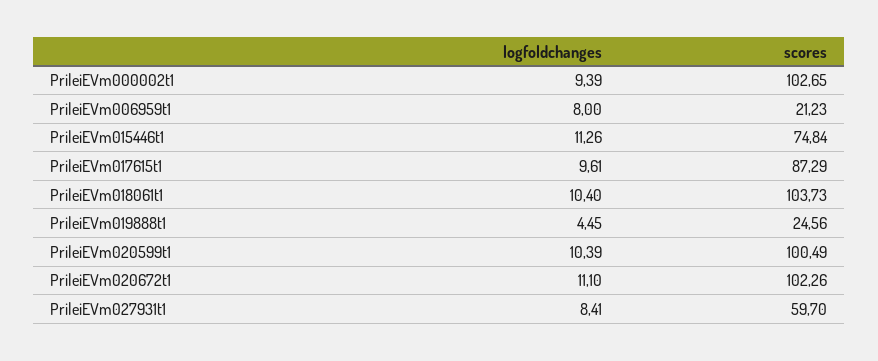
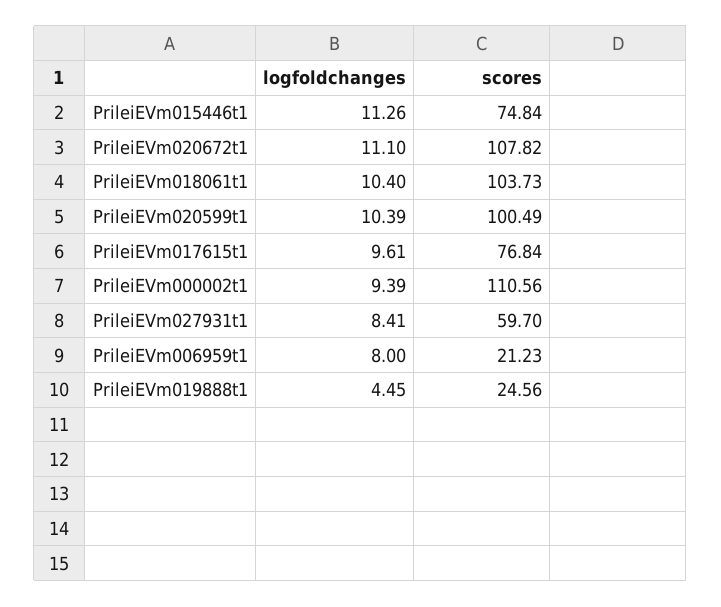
  {
    "logfoldchanges": {
      "PrileiEVm000002t1": 9.39,
      "PrileiEVm006959t1": 8,
      "PrileiEVm015446t1": 11.26,
      "PrileiEVm017615t1": 9.61,
      "PrileiEVm018061t1": 10.4,
      "PrileiEVm019888t1": 4.45,
      "PrileiEVm020599t1": 10.39,
      "PrileiEVm020672t1": 11.1,
      "PrileiEVm027931t1": 8.41
    },
    "scores": {
-     "PrileiEVm000002t1": 102.65,
+     "PrileiEVm000002t1": 110.56,
      "PrileiEVm006959t1": 21.23,
      "PrileiEVm015446t1": 74.84,
-     "PrileiEVm017615t1": 87.29,
+     "PrileiEVm017615t1": 76.84,
      "PrileiEVm018061t1": 103.73,
      "PrileiEVm019888t1": 24.56,
      "PrileiEVm020599t1": 100.49,
-     "PrileiEVm020672t1": 102.26,
+     "PrileiEVm020672t1": 107.82,
      "PrileiEVm027931t1": 59.7
    }
  }

